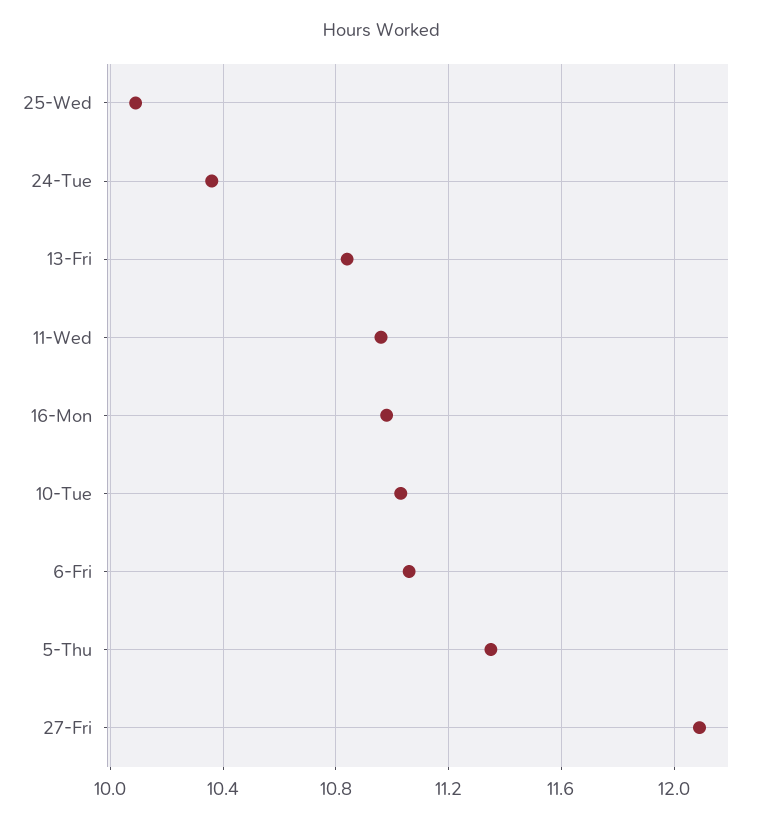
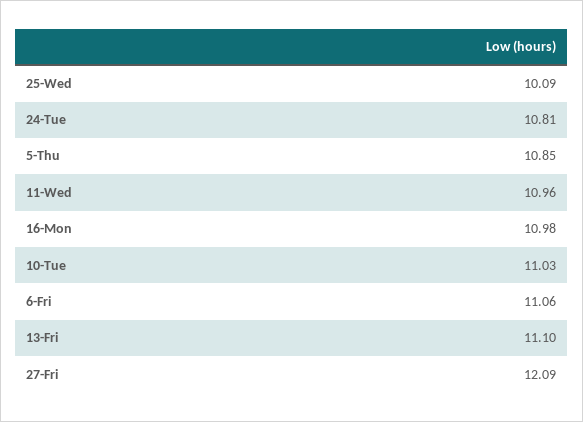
  {
    "25-Wed": 10.09,
-   "24-Tue": 10.35,
+   "24-Tue": 10.81,
-   "13-Fri": 10.85,
+   "13-Fri": 11.1,
    "11-Wed": 10.96,
    "16-Mon": 10.98,
    "10-Tue": 11.03,
    "6-Fri": 11.06,
-   "5-Thu": 11.35,
+   "5-Thu": 10.85,
    "27-Fri": 12.09
  }

